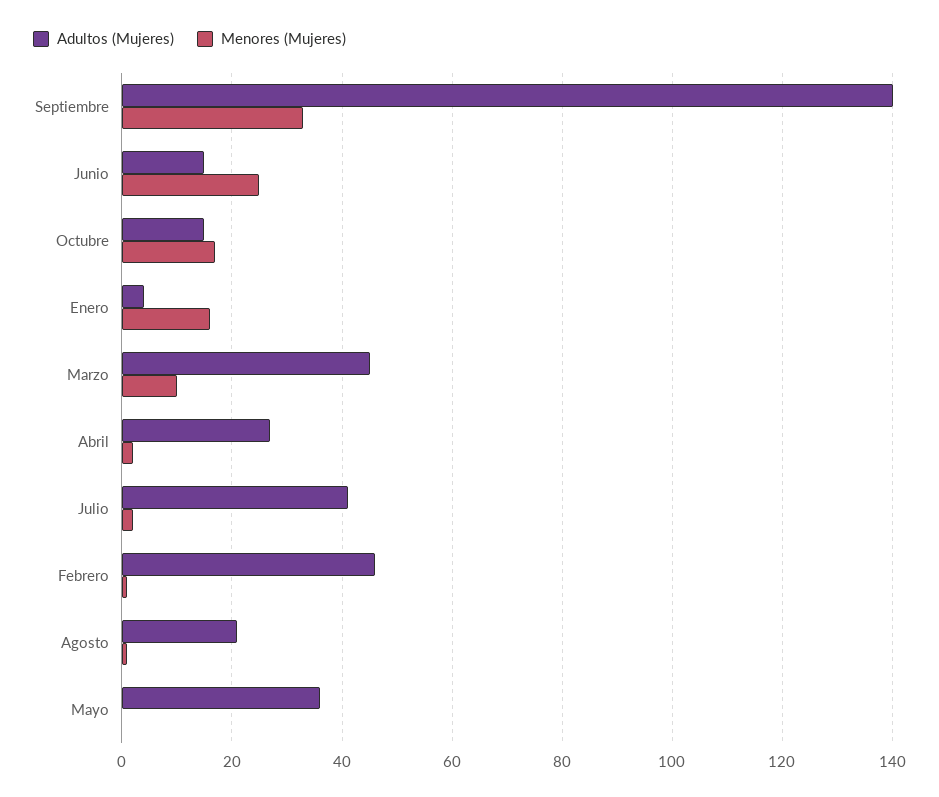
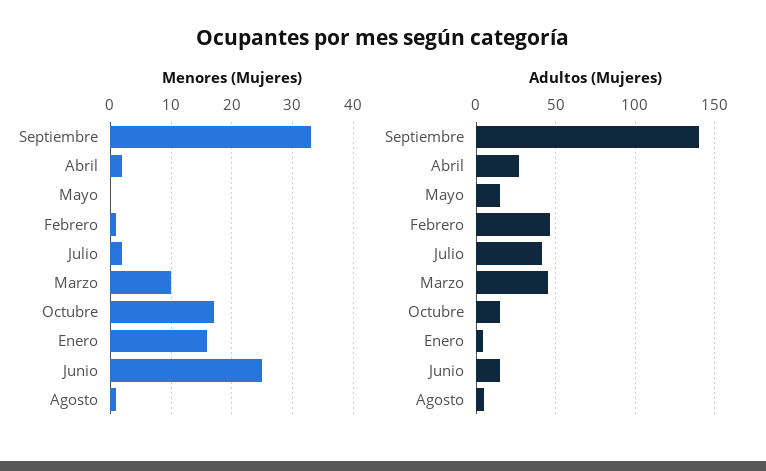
  {
    "Adultos (Mujeres)": {
      "Septiembre": 140,
      "Junio": 15,
      "Octubre": 15,
      "Enero": 5,
      "Marzo": 45,
      "Abril": 25,
      "Julio": 40,
      "Febrero": 45,
-     "Agosto": 20,
+     "Agosto": 5,
-     "Mayo": 35
+     "Mayo": 15
    },
    "Menores (Mujeres)": {
      "Septiembre": 33,
      "Junio": 25,
      "Octubre": 17,
      "Enero": 16,
      "Marzo": 10,
      "Abril": 2,
      "Julio": 2,
      "Febrero": 1,
      "Agosto": 1,
      "Mayo": 0
    }
  }

